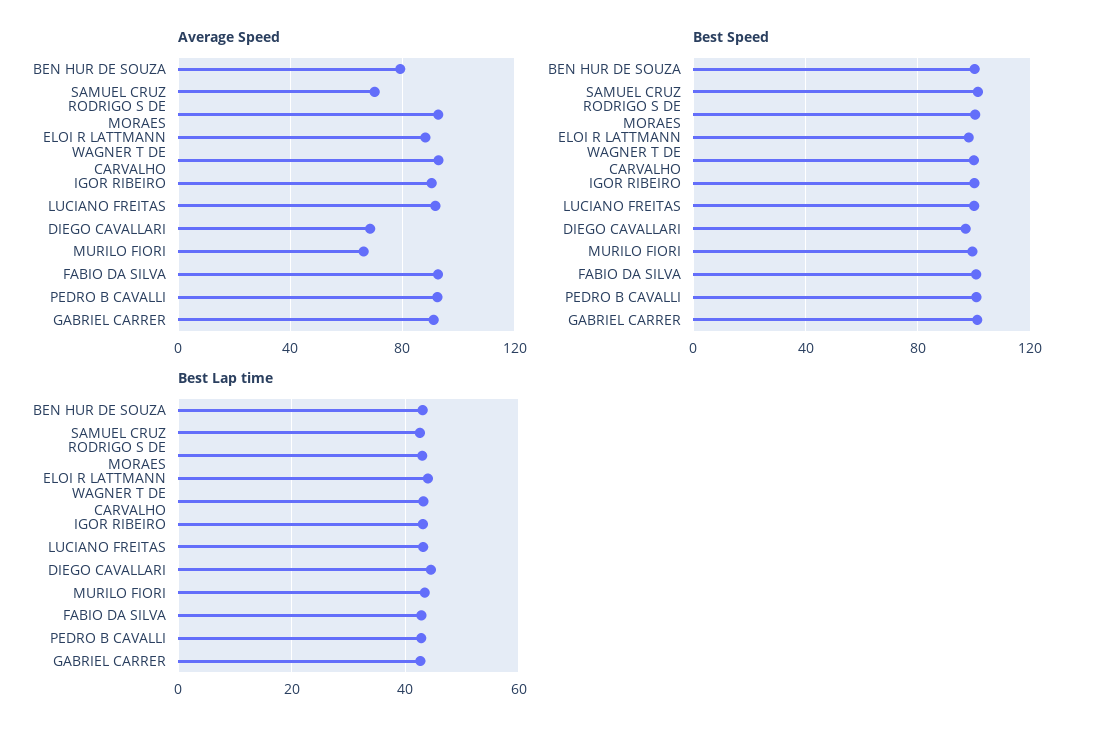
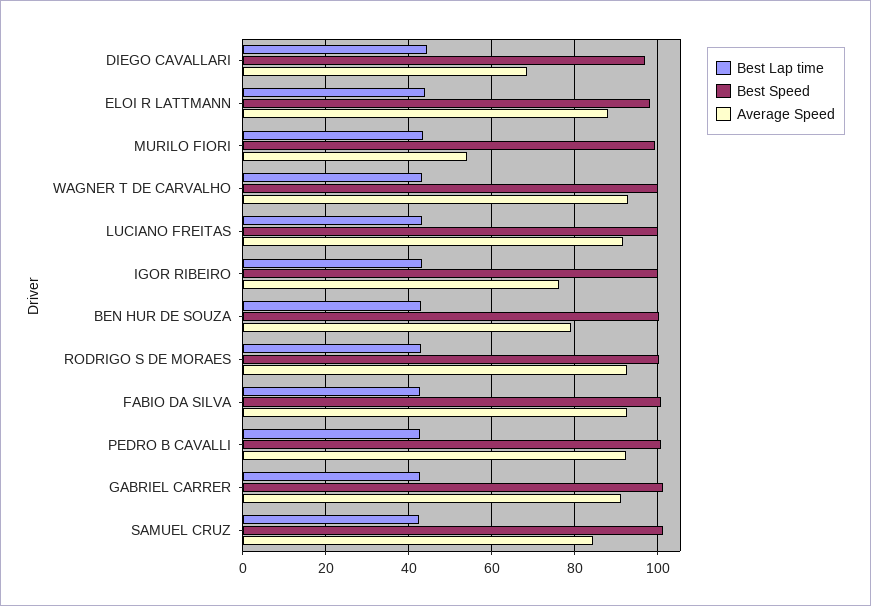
  {
    "Average Speed": {
      "BEN HUR DE SOUZA": 80,
-     "SAMUEL CRUZ": 70,
+     "SAMUEL CRUZ": 84,
      "RODRIGO S DE MORAES": 92,
      "ELOI R LATTMANN": 88,
      "WAGNER T DE CARVALHO": 92,
-     "IGOR RIBEIRO": 90,
+     "IGOR RIBEIRO": 76,
      "LUCIANO FREITAS": 92,
      "DIEGO CAVALLARI": 68,
-     "MURILO FIORI": 65,
+     "MURILO FIORI": 54,
      "FABIO DA SILVA": 92,
      "PEDRO B CAVALLI": 92,
      "GABRIEL CARRER": 92
    },
    "Best Speed": {
      "BEN HUR DE SOUZA": 100,
      "SAMUEL CRUZ": 102,
      "RODRIGO S DE MORAES": 100,
      "ELOI R LATTMANN": 98,
      "WAGNER T DE CARVALHO": 100,
      "IGOR RIBEIRO": 100,
      "LUCIANO FREITAS": 100,
      "DIEGO CAVALLARI": 98,
      "MURILO FIORI": 100,
      "FABIO DA SILVA": 100,
      "PEDRO B CAVALLI": 100,
      "GABRIEL CARRER": 102
    },
    "Best Lap time": {
      "BEN HUR DE SOUZA": 44,
      "SAMUEL CRUZ": 42,
      "RODRIGO S DE MORAES": 44,
      "ELOI R LATTMANN": 44,
      "WAGNER T DE CARVALHO": 44,
      "IGOR RIBEIRO": 44,
      "LUCIANO FREITAS": 44,
      "DIEGO CAVALLARI": 44,
      "MURILO FIORI": 44,
      "FABIO DA SILVA": 42,
      "PEDRO B CAVALLI": 42,
      "GABRIEL CARRER": 42
    }
  }

